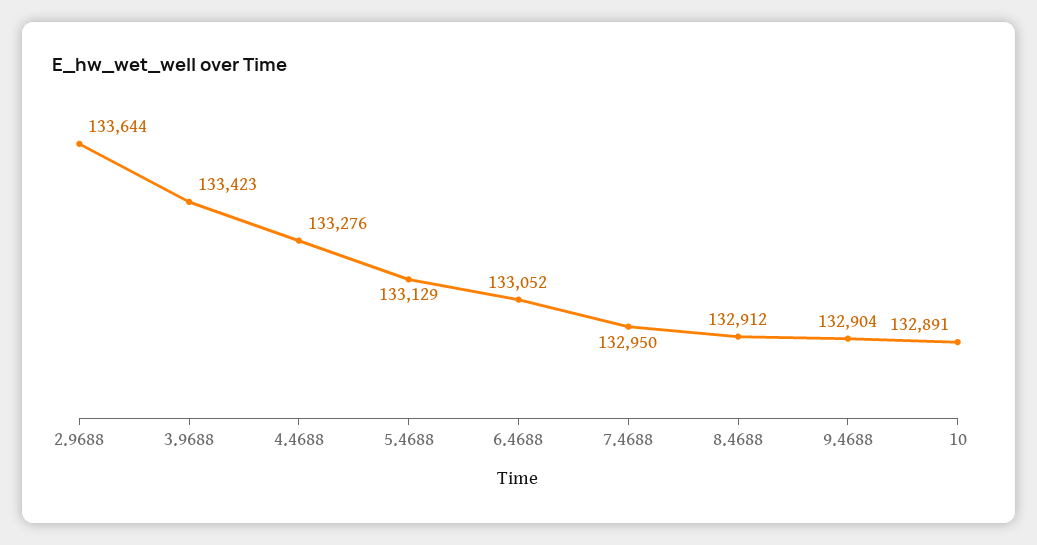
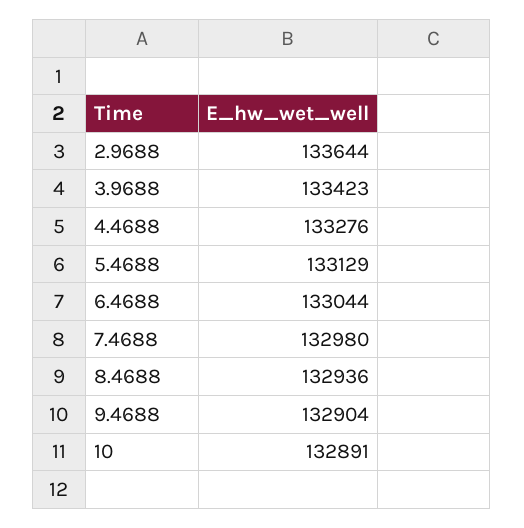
  {
    "2.9688": 133644,
    "3.9688": 133423,
    "4.4688": 133276,
    "5.4688": 133129,
-   "6.4688": 133052,
+   "6.4688": 133044,
-   "7.4688": 132950,
+   "7.4688": 132980,
-   "8.4688": 132912,
+   "8.4688": 132936,
    "9.4688": 132904,
    "10": 132891
  }

